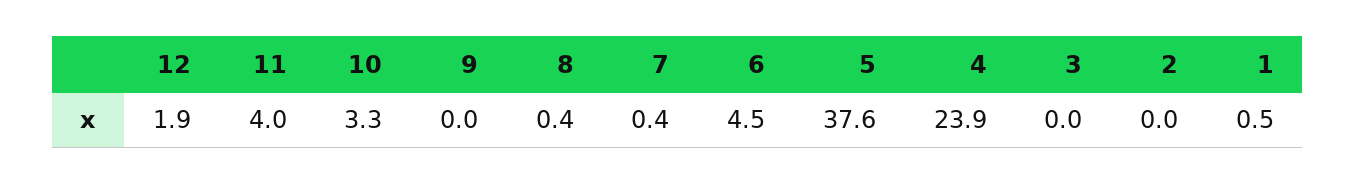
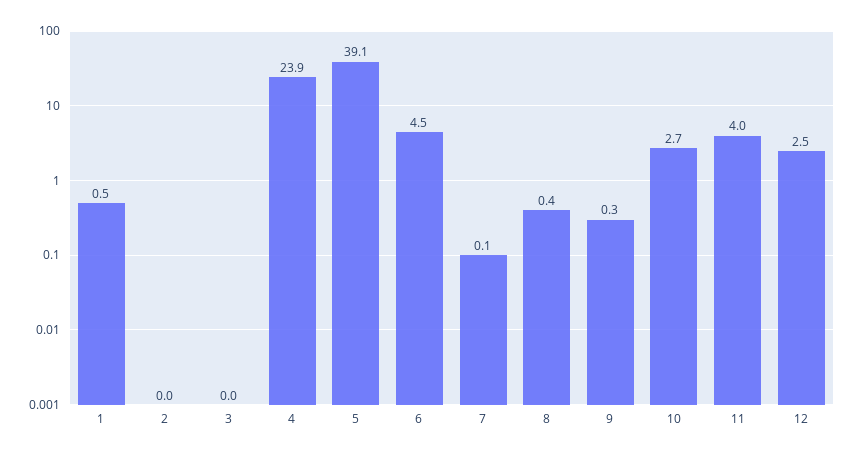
  {
-   "12": 1.9,
+   "12": 2.5,
    "11": 4,
-   "10": 3.3,
+   "10": 2.7,
-   "9": 0,
+   "9": 0.3,
    "8": 0.4,
-   "7": 0.4,
+   "7": 0.1,
    "6": 4.5,
-   "5": 37.6,
+   "5": 39.1,
    "4": 23.9,
    "3": 0,
    "2": 0,
    "1": 0.5
  }

